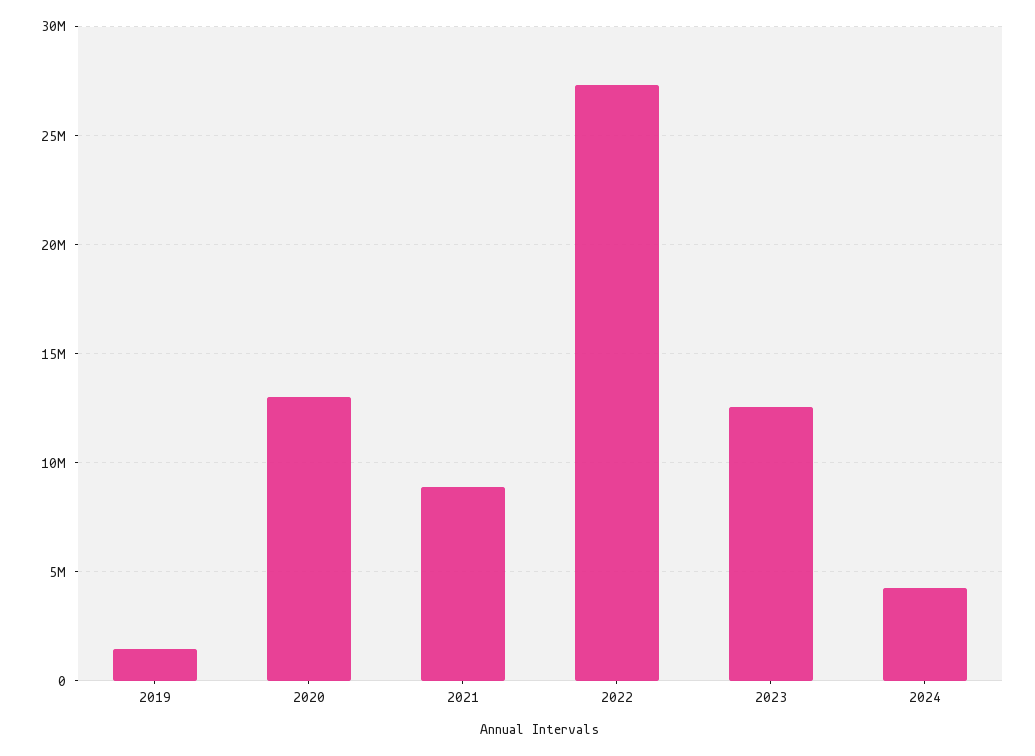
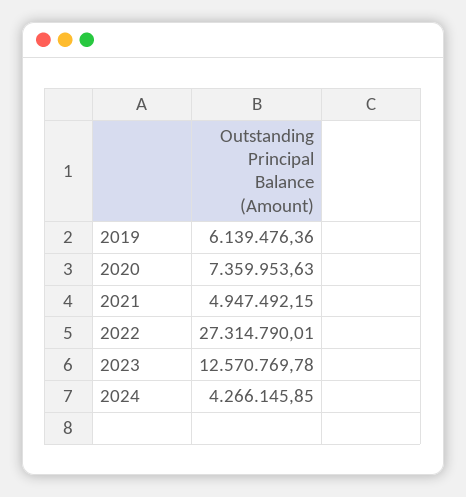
  {
-   "2019": 1500000,
+   "2019": 6139476.36,
-   "2020": 13000000,
+   "2020": 7359953.63,
-   "2021": 9000000,
+   "2021": 4947492.15,
    "2022": 27314790.01,
    "2023": 12570769.78,
    "2024": 4266145.85
  }

